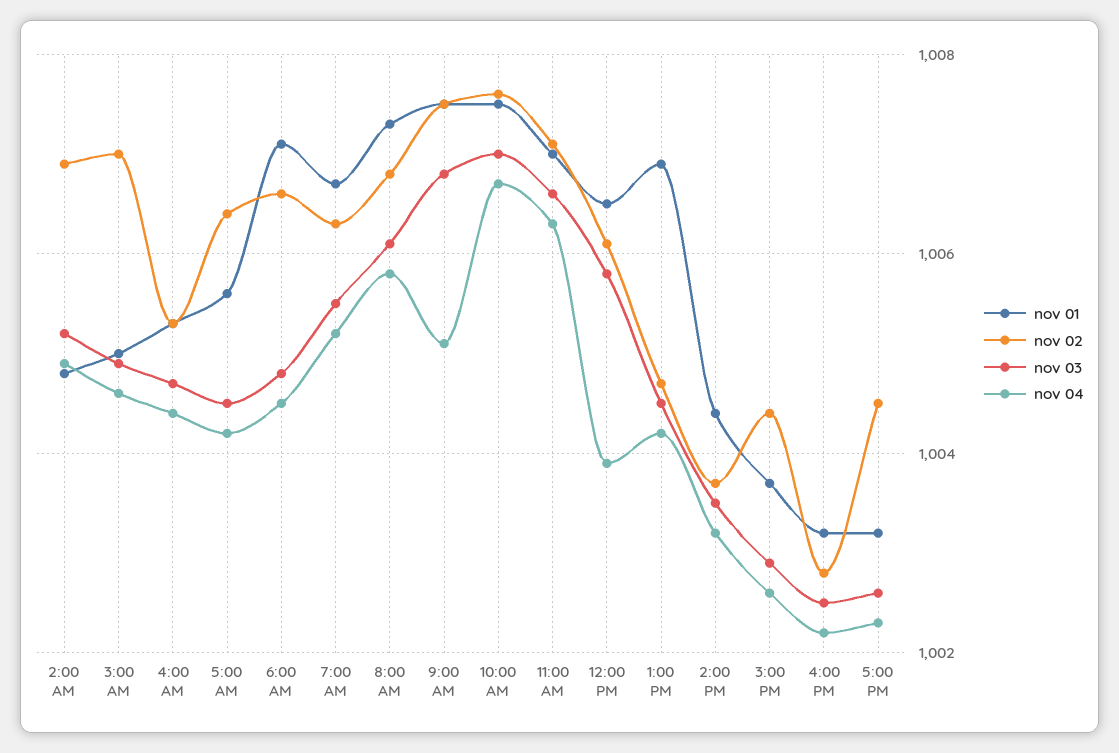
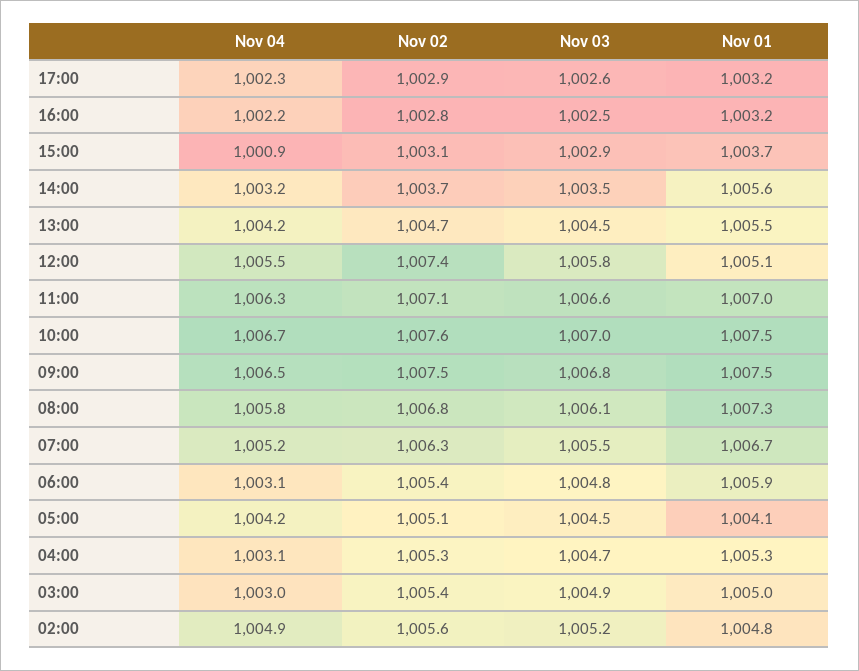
  {
    "nov 01": {
      "2:00 AM": 1004.8,
      "3:00 AM": 1005,
      "4:00 AM": 1005.3,
-     "5:00 AM": 1005.5,
+     "5:00 AM": 1004.1,
-     "6:00 AM": 1007,
+     "6:00 AM": 1005.9,
      "7:00 AM": 1006.7,
      "8:00 AM": 1007.3,
      "9:00 AM": 1007.5,
      "10:00 AM": 1007.5,
      "11:00 AM": 1007,
-     "12:00 PM": 1006.5,
+     "12:00 PM": 1005.1,
-     "1:00 PM": 1007,
+     "1:00 PM": 1005.5,
-     "2:00 PM": 1004.5,
+     "2:00 PM": 1005.6,
      "3:00 PM": 1003.7,
      "4:00 PM": 1003.2,
      "5:00 PM": 1003.2
    },
    "nov 02": {
-     "2:00 AM": 1007,
+     "2:00 AM": 1005.6,
-     "3:00 AM": 1007,
+     "3:00 AM": 1005.4,
      "4:00 AM": 1005.3,
-     "5:00 AM": 1006.5,
+     "5:00 AM": 1005.1,
-     "6:00 AM": 1006.5,
+     "6:00 AM": 1005.4,
      "7:00 AM": 1006.3,
      "8:00 AM": 1006.8,
      "9:00 AM": 1007.5,
      "10:00 AM": 1007.6,
      "11:00 AM": 1007.1,
-     "12:00 PM": 1006,
+     "12:00 PM": 1007.4,
      "1:00 PM": 1004.7,
      "2:00 PM": 1003.7,
-     "3:00 PM": 1004.5,
+     "3:00 PM": 1003.1,
      "4:00 PM": 1002.8,
-     "5:00 PM": 1004.5
+     "5:00 PM": 1002.9
    },
    "nov 03": {
      "2:00 AM": 1005.2,
      "3:00 AM": 1004.9,
      "4:00 AM": 1004.7,
      "5:00 AM": 1004.5,
      "6:00 AM": 1004.8,
      "7:00 AM": 1005.5,
      "8:00 AM": 1006.1,
      "9:00 AM": 1006.8,
      "10:00 AM": 1007,
      "11:00 AM": 1006.6,
      "12:00 PM": 1005.8,
      "1:00 PM": 1004.5,
      "2:00 PM": 1003.5,
      "3:00 PM": 1002.9,
      "4:00 PM": 1002.5,
      "5:00 PM": 1002.6
    },
    "nov 04": {
      "2:00 AM": 1004.9,
-     "3:00 AM": 1004.5,
+     "3:00 AM": 1003,
-     "4:00 AM": 1004.5,
+     "4:00 AM": 1003.1,
      "5:00 AM": 1004.2,
-     "6:00 AM": 1004.5,
+     "6:00 AM": 1003.1,
      "7:00 AM": 1005.2,
      "8:00 AM": 1005.8,
-     "9:00 AM": 1005,
+     "9:00 AM": 1006.5,
      "10:00 AM": 1006.7,
      "11:00 AM": 1006.3,
-     "12:00 PM": 1004,
+     "12:00 PM": 1005.5,
      "1:00 PM": 1004.2,
      "2:00 PM": 1003.2,
-     "3:00 PM": 1002.5,
+     "3:00 PM": 1000.9,
      "4:00 PM": 1002.2,
      "5:00 PM": 1002.3
    }
  }

